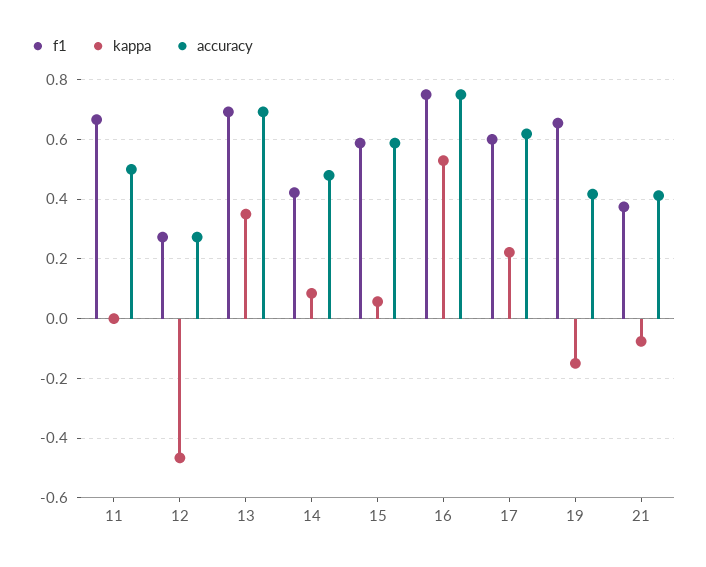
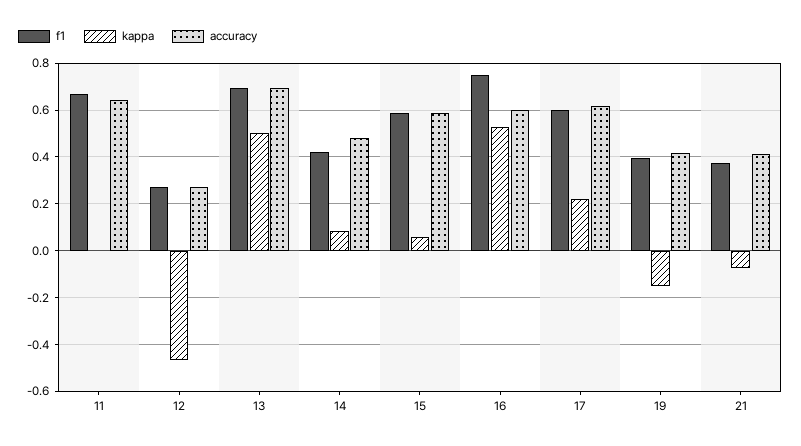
  {
    "f1": {
      "11": 0.675,
      "12": 0.275,
      "13": 0.7,
      "14": 0.425,
      "15": 0.6,
      "16": 0.75,
      "17": 0.6,
-     "19": 0.65,
+     "19": 0.4,
      "21": 0.375
    },
    "kappa": {
      "11": 0,
      "12": -0.475,
-     "13": 0.35,
+     "13": 0.5,
      "14": 0.075,
      "15": 0.05,
      "16": 0.525,
      "17": 0.225,
      "19": -0.15,
      "21": -0.075
    },
    "accuracy": {
-     "11": 0.5,
+     "11": 0.65,
      "12": 0.275,
      "13": 0.7,
      "14": 0.475,
      "15": 0.6,
-     "16": 0.75,
+     "16": 0.6,
      "17": 0.625,
      "19": 0.425,
      "21": 0.4
    }
  }

